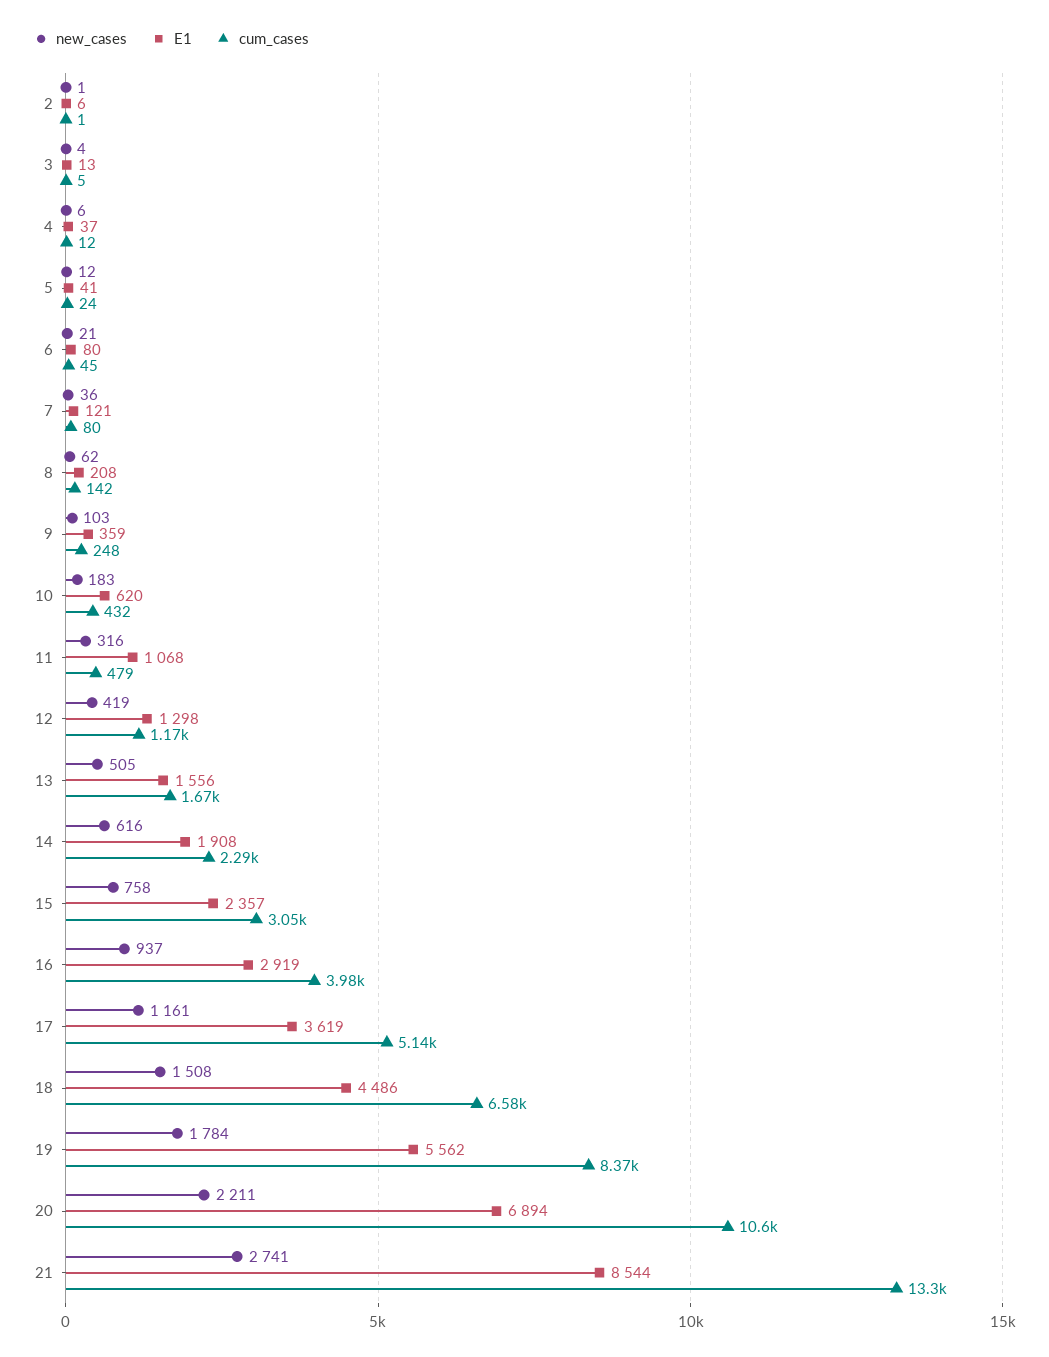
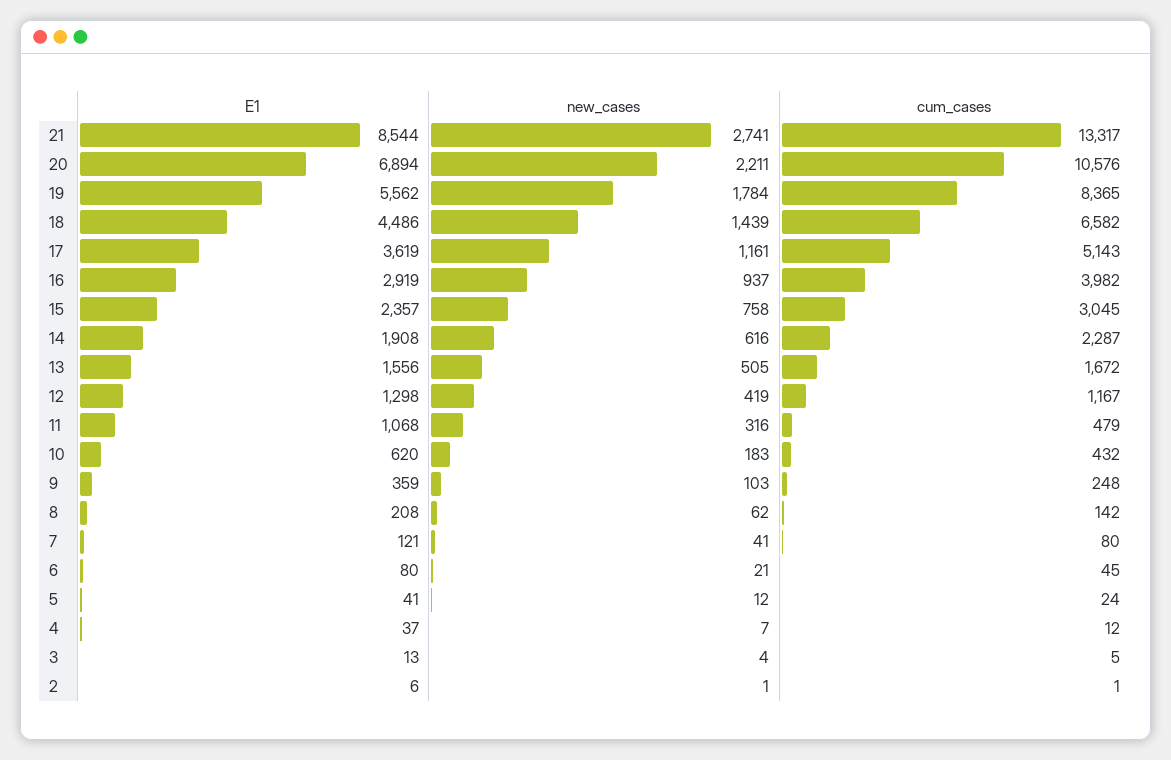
  {
    "new_cases": {
      "2": 1,
      "3": 4,
-     "4": 6,
+     "4": 7,
      "5": 12,
      "6": 21,
-     "7": 36,
+     "7": 41,
      "8": 62,
      "9": 103,
      "10": 183,
      "11": 316,
      "12": 419,
      "13": 505,
      "14": 616,
      "15": 758,
      "16": 937,
      "17": 1161,
-     "18": 1508,
+     "18": 1439,
      "19": 1784,
      "20": 2211,
      "21": 2741
    },
    "E1": {
      "2": 6,
      "3": 13,
      "4": 37,
      "5": 41,
      "6": 80,
      "7": 121,
      "8": 208,
      "9": 359,
      "10": 620,
      "11": 1068,
      "12": 1298,
      "13": 1556,
      "14": 1908,
      "15": 2357,
      "16": 2919,
      "17": 3619,
      "18": 4486,
      "19": 5562,
      "20": 6894,
      "21": 8544
    },
    "cum_cases": {
      "2": 1,
      "3": 5,
      "4": 12,
      "5": 24,
      "6": 45,
      "7": 80,
      "8": 142,
      "9": 248,
      "10": 432,
      "11": 479,
      "12": 1167,
      "13": 1672,
      "14": 2287,
      "15": 3045,
      "16": 3982,
      "17": 5143,
      "18": 6582,
      "19": 8365,
      "20": 10576,
      "21": 13317
    }
  }

